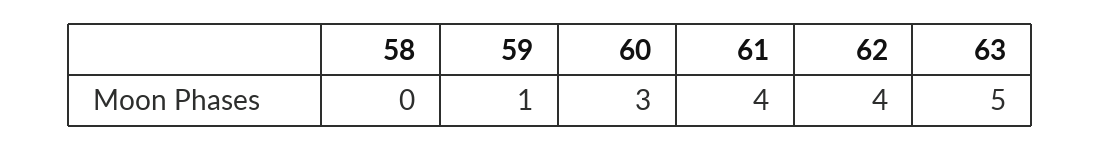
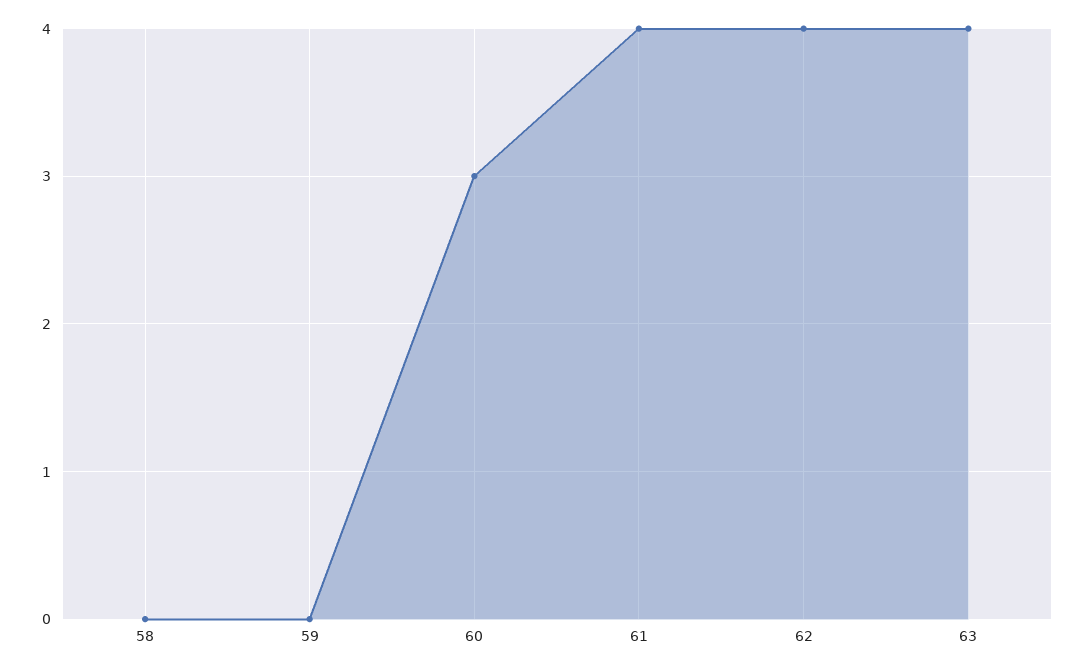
  {
    "58": 0,
-   "59": 1,
+   "59": 0,
    "60": 3,
    "61": 4,
    "62": 4,
-   "63": 5
+   "63": 4
  }

